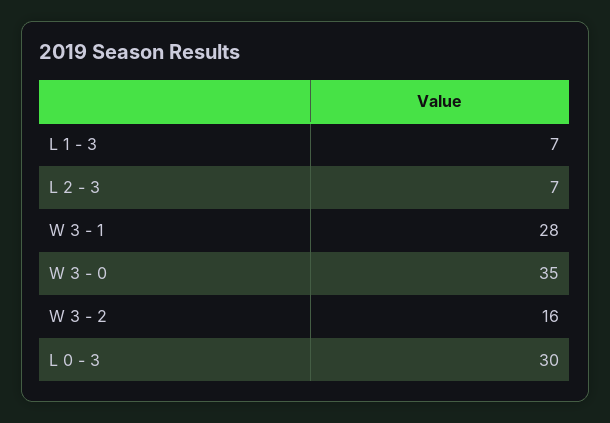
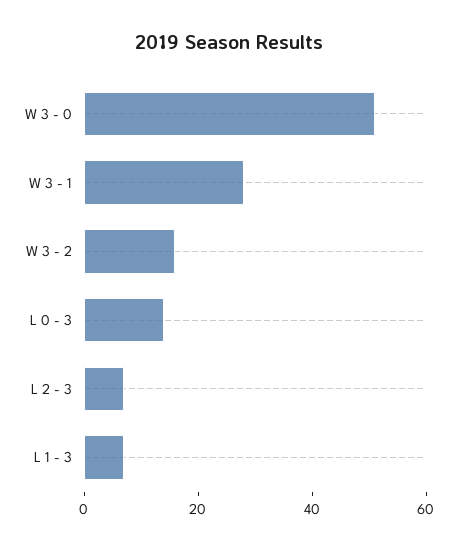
  {
    "L 1 - 3": 7,
    "L 2 - 3": 7,
    "W 3 - 1": 28,
-   "W 3 - 0": 35,
+   "W 3 - 0": 50,
    "W 3 - 2": 16,
-   "L 0 - 3": 30
+   "L 0 - 3": 15
  }

